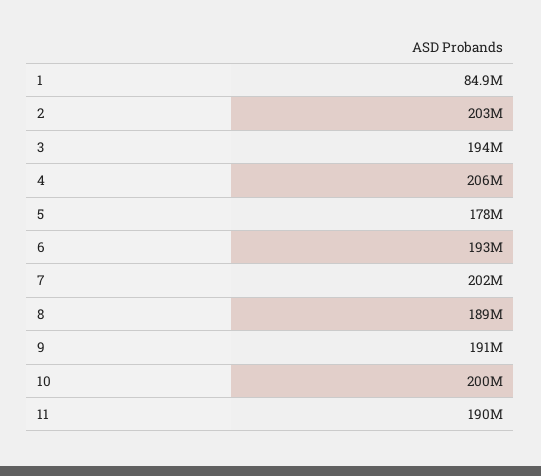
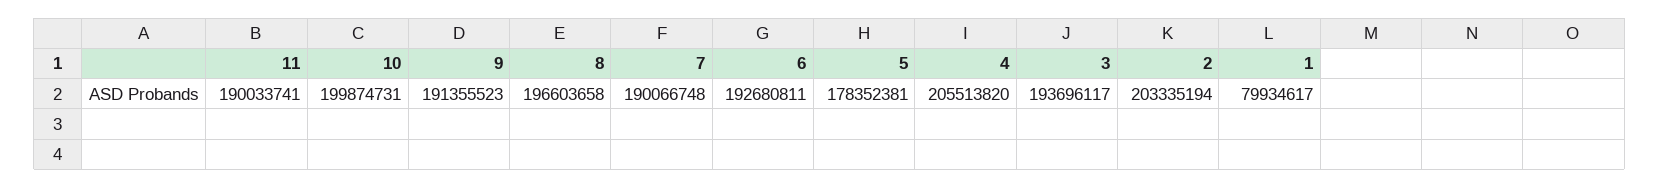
  {
-   "1": 84900000,
+   "1": 79934617,
    "2": 203335194,
    "3": 193696117,
    "4": 205513820,
    "5": 178352381,
    "6": 192680811,
-   "7": 202000000,
+   "7": 190066748,
-   "8": 189000000,
+   "8": 196603658,
    "9": 191355523,
    "10": 199874731,
    "11": 190033741
  }

